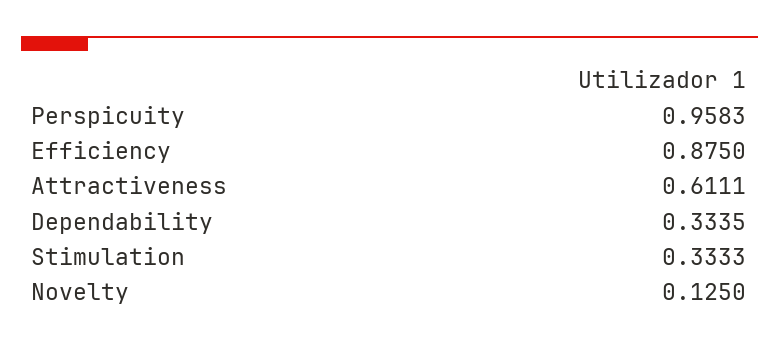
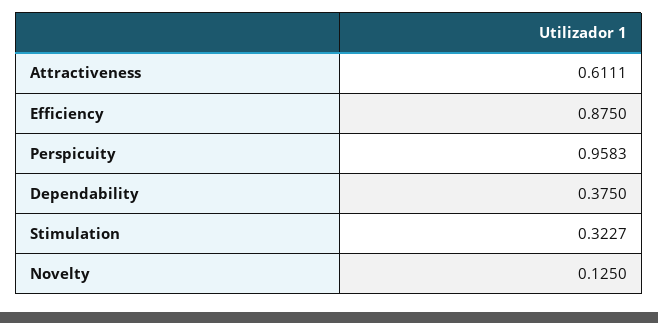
  {
    "Perspicuity": 0.9583,
    "Efficiency": 0.875,
    "Attractiveness": 0.6111,
-   "Dependability": 0.3335,
+   "Dependability": 0.375,
-   "Stimulation": 0.3333,
+   "Stimulation": 0.3227,
    "Novelty": 0.125
  }

